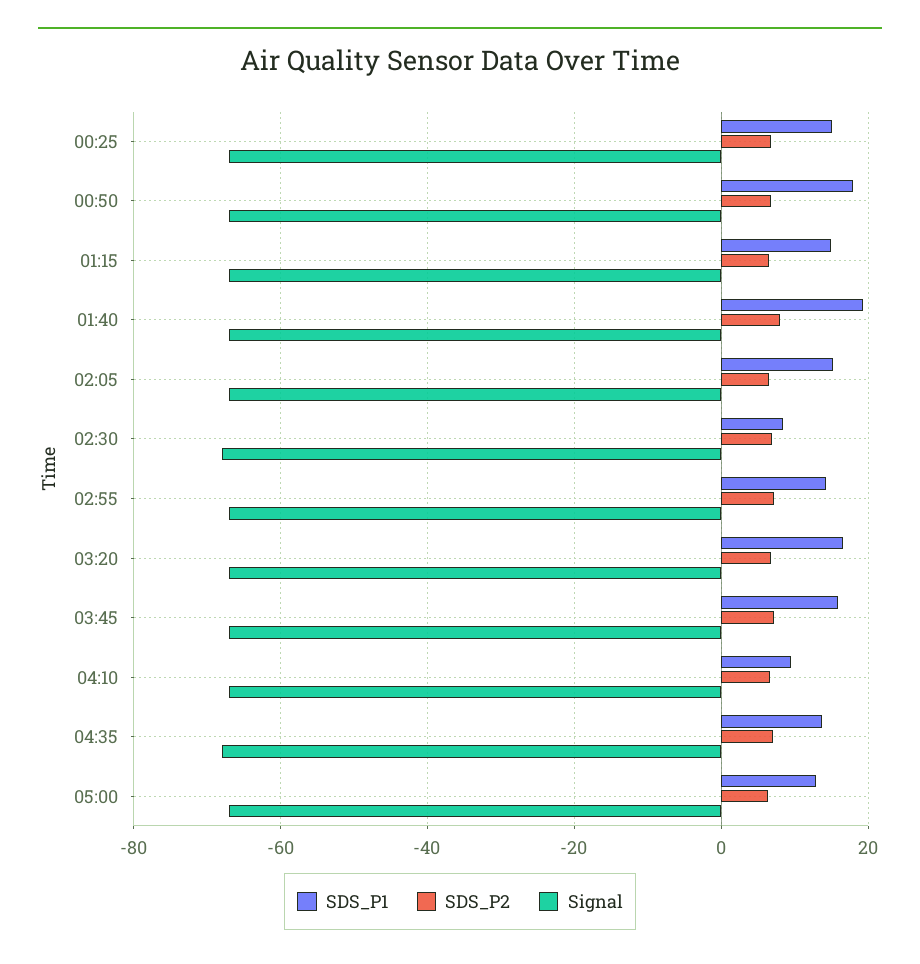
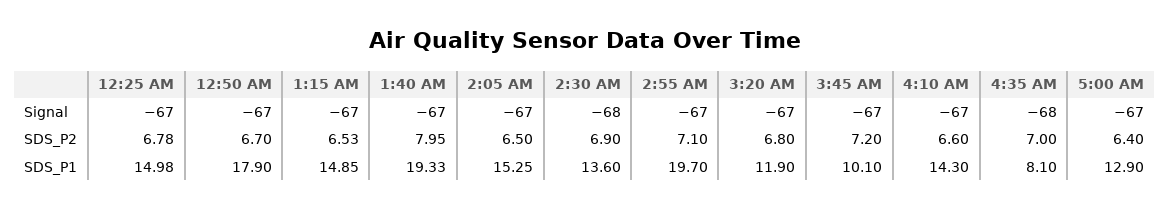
  {
    "SDS_P1": {
      "00:25": 14.98,
      "00:50": 17.9,
      "01:15": 14.85,
      "01:40": 19.33,
      "02:05": 15.25,
-     "02:30": 8,
+     "02:30": 13.6,
-     "02:55": 14,
+     "02:55": 19.7,
-     "03:20": 16,
+     "03:20": 11.9,
-     "03:45": 16,
+     "03:45": 10.1,
-     "04:10": 10,
+     "04:10": 14.3,
-     "04:35": 14,
+     "04:35": 8.1,
      "05:00": 12.9
    },
    "SDS_P2": {
      "00:25": 6.78,
      "00:50": 6.7,
      "01:15": 6.53,
      "01:40": 7.95,
      "02:05": 6.5,
      "02:30": 6.9,
      "02:55": 7.1,
      "03:20": 6.8,
      "03:45": 7.2,
      "04:10": 6.6,
      "04:35": 7,
      "05:00": 6.4
    },
    "Signal": {
      "00:25": -67,
      "00:50": -67,
      "01:15": -67,
      "01:40": -67,
      "02:05": -67,
      "02:30": -68,
      "02:55": -67,
      "03:20": -67,
      "03:45": -67,
      "04:10": -67,
      "04:35": -68,
      "05:00": -67
    }
  }

